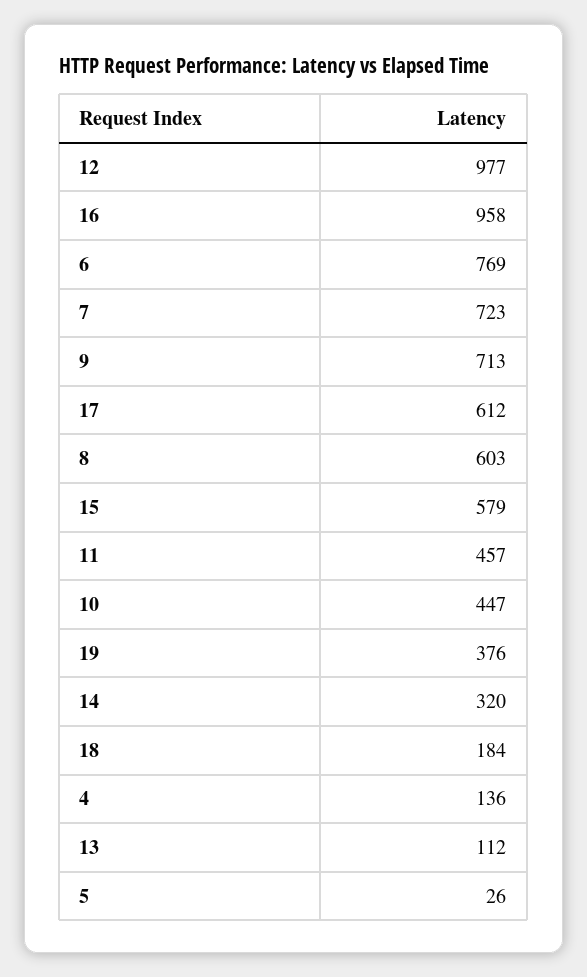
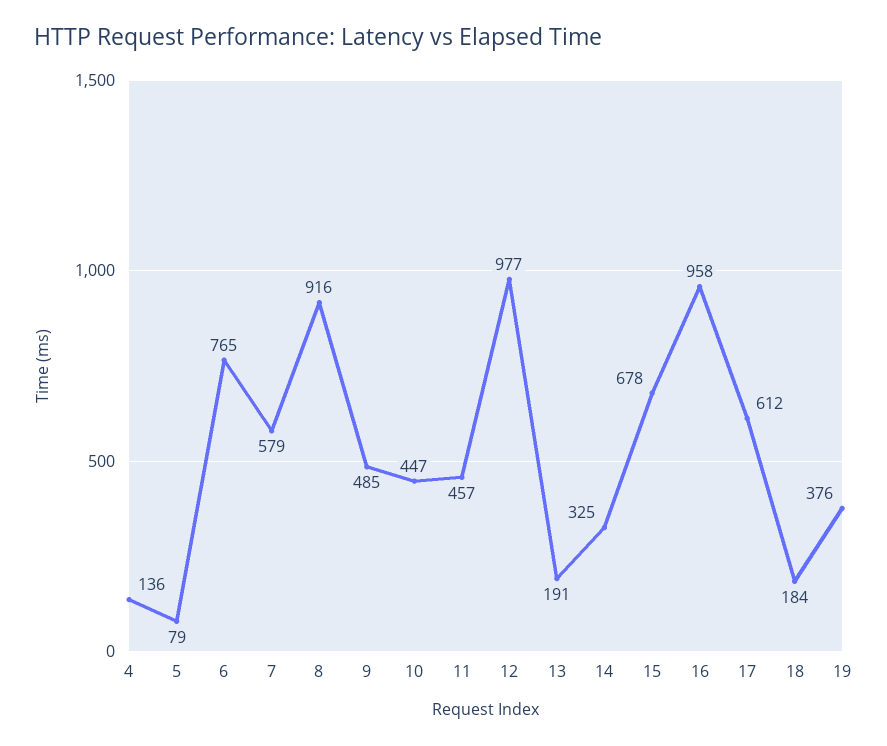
  {
    "12": 977,
    "16": 958,
-   "6": 769,
+   "6": 765,
-   "7": 723,
+   "7": 579,
-   "9": 713,
+   "9": 485,
    "17": 612,
-   "8": 603,
+   "8": 916,
-   "15": 579,
+   "15": 678,
    "11": 457,
    "10": 447,
    "19": 376,
-   "14": 320,
+   "14": 325,
    "18": 184,
    "4": 136,
-   "13": 112,
+   "13": 191,
-   "5": 26
+   "5": 79
  }

